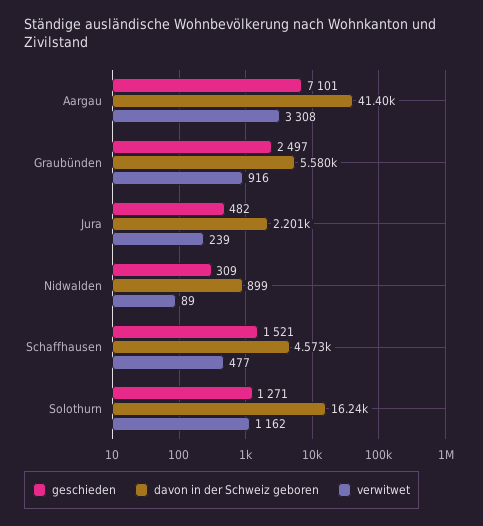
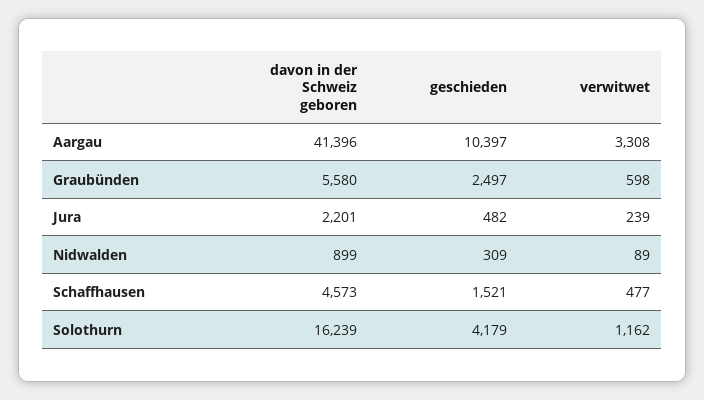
  {
    "geschieden": {
-     "Aargau": 7101,
+     "Aargau": 10397,
      "Graubünden": 2497,
      "Jura": 482,
      "Nidwalden": 309,
      "Schaffhausen": 1521,
-     "Solothurn": 1271
+     "Solothurn": 4179
    },
    "davon in der Schweiz geboren": {
      "Aargau": 41396,
      "Graubünden": 5580,
      "Jura": 2201,
      "Nidwalden": 899,
      "Schaffhausen": 4573,
      "Solothurn": 16239
    },
    "verwitwet": {
      "Aargau": 3308,
-     "Graubünden": 916,
+     "Graubünden": 598,
      "Jura": 239,
      "Nidwalden": 89,
      "Schaffhausen": 477,
      "Solothurn": 1162
    }
  }

